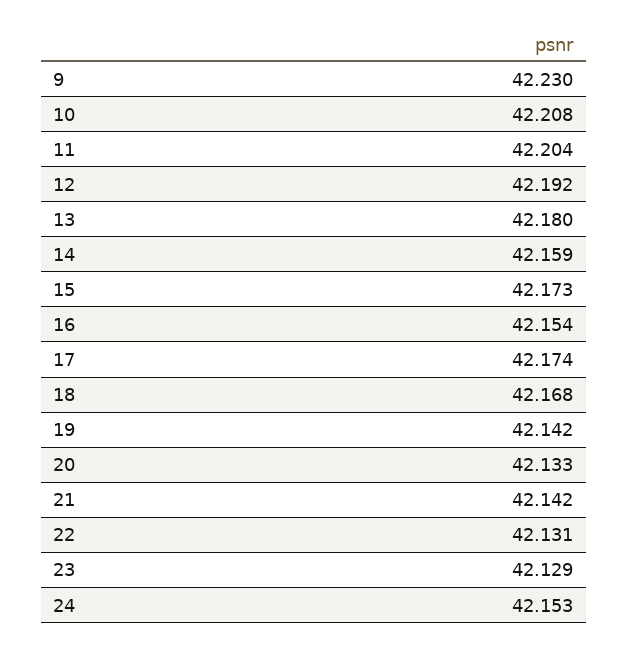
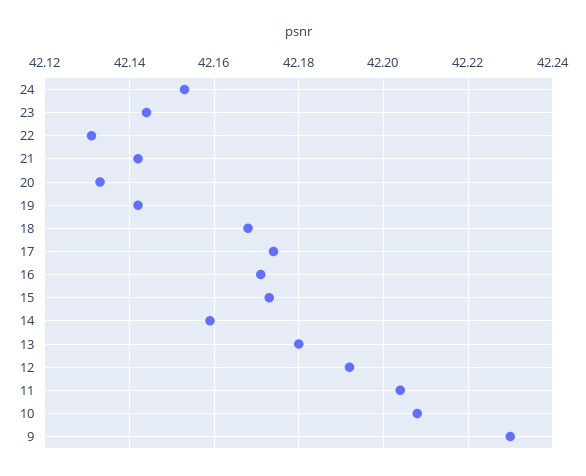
  {
    "9": 42.23,
    "10": 42.208,
    "11": 42.204,
    "12": 42.192,
    "13": 42.18,
    "14": 42.159,
    "15": 42.173,
-   "16": 42.154,
+   "16": 42.17,
    "17": 42.174,
    "18": 42.168,
    "19": 42.142,
    "20": 42.133,
    "21": 42.142,
    "22": 42.131,
-   "23": 42.129,
+   "23": 42.145,
    "24": 42.153
  }

